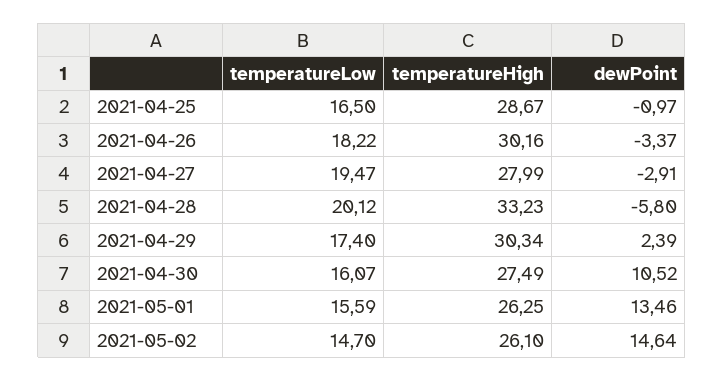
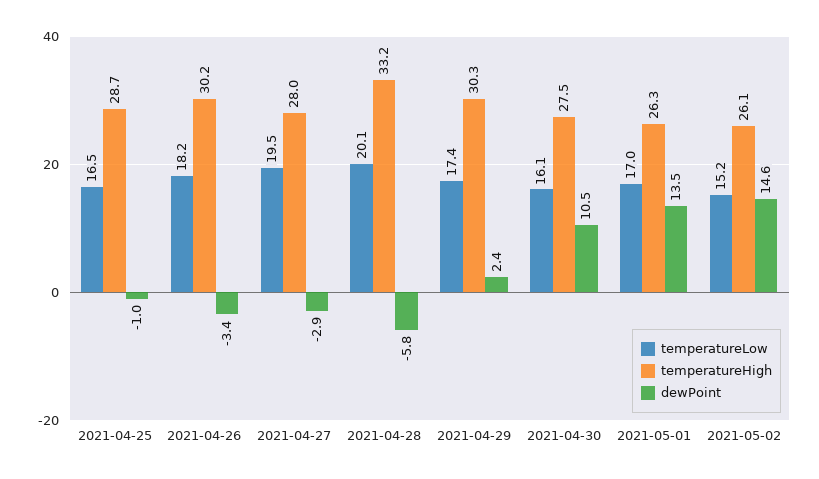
  {
    "temperatureLow": {
      "2021-04-25": 16.5,
      "2021-04-26": 18.22,
      "2021-04-27": 19.47,
      "2021-04-28": 20.12,
      "2021-04-29": 17.4,
      "2021-04-30": 16.07,
-     "2021-05-01": 15.59,
+     "2021-05-01": 17,
-     "2021-05-02": 14.7
+     "2021-05-02": 15.2
    },
    "temperatureHigh": {
      "2021-04-25": 28.67,
      "2021-04-26": 30.16,
      "2021-04-27": 27.99,
      "2021-04-28": 33.23,
      "2021-04-29": 30.34,
      "2021-04-30": 27.49,
      "2021-05-01": 26.25,
      "2021-05-02": 26.1
    },
    "dewPoint": {
      "2021-04-25": -0.97,
      "2021-04-26": -3.37,
      "2021-04-27": -2.91,
      "2021-04-28": -5.8,
      "2021-04-29": 2.39,
      "2021-04-30": 10.52,
      "2021-05-01": 13.46,
      "2021-05-02": 14.64
    }
  }

